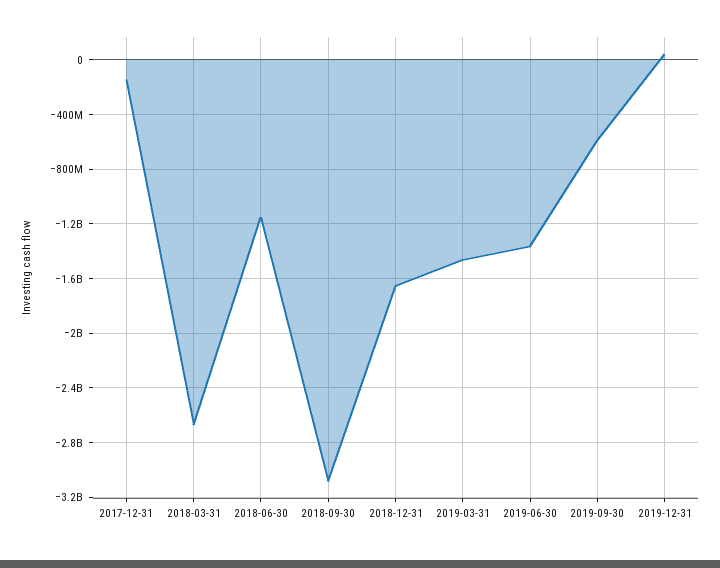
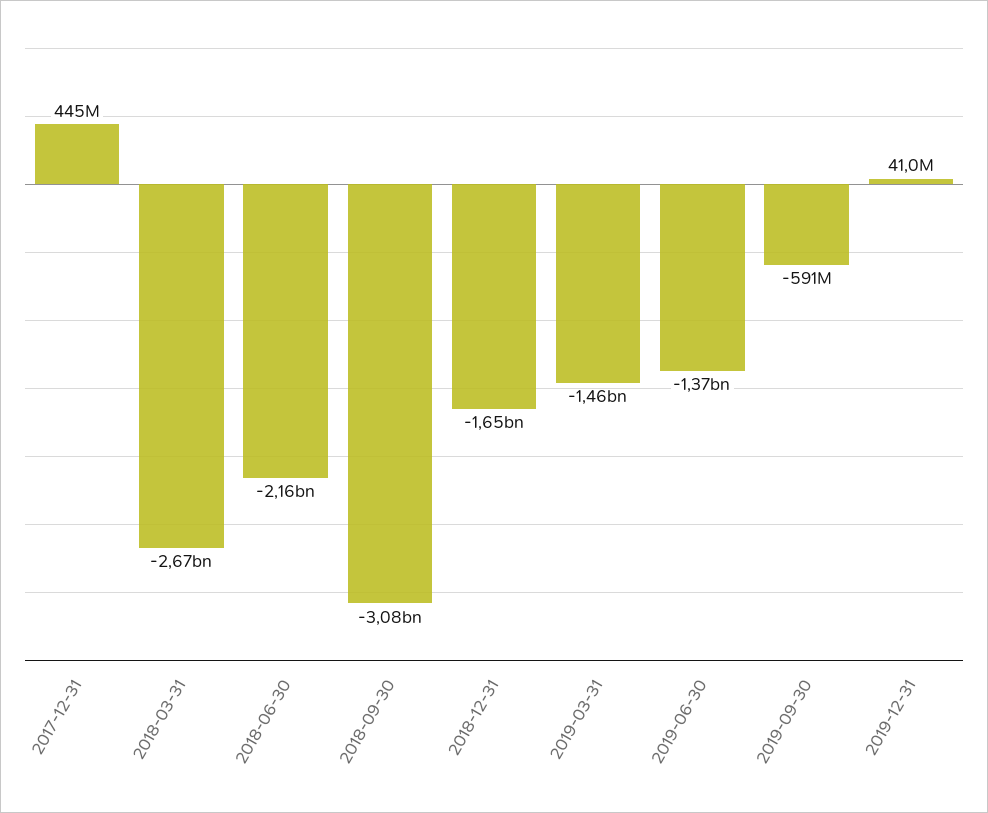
  {
-   "2017-12-31": -150000000,
+   "2017-12-31": 445000000,
    "2018-03-31": -2670000000,
-   "2018-06-30": -1150000000,
+   "2018-06-30": -2160000000,
    "2018-09-30": -3080000000,
    "2018-12-31": -1650000000,
    "2019-03-31": -1460000000,
    "2019-06-30": -1370000000,
    "2019-09-30": -591000000,
    "2019-12-31": 41000000
  }

